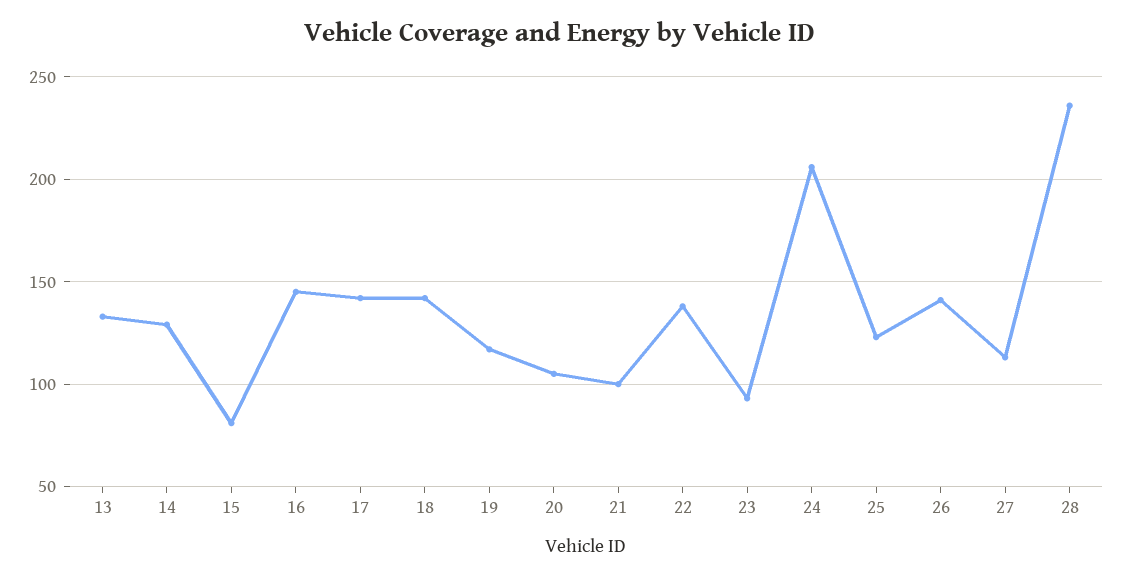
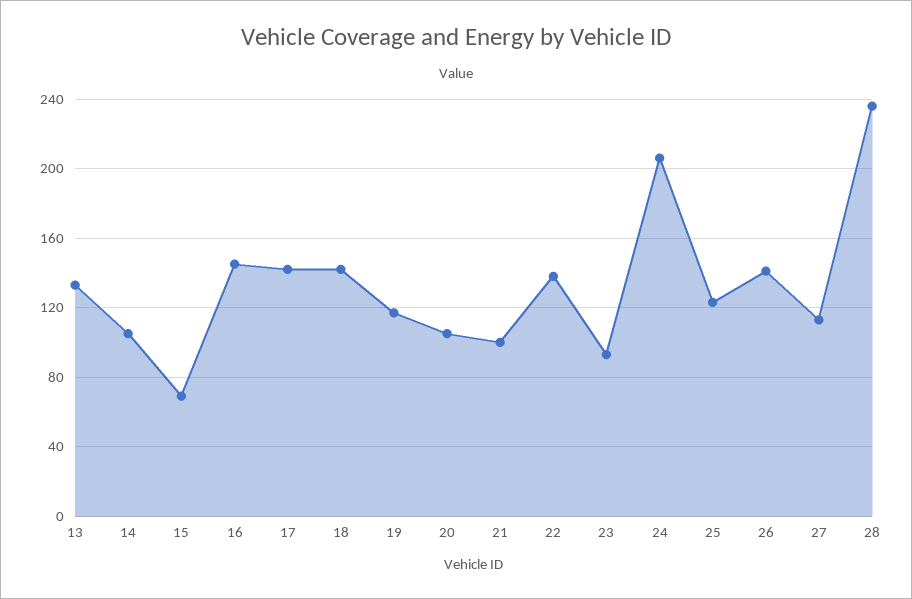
  {
    "13": 135,
-   "14": 130,
+   "14": 105,
-   "15": 80,
+   "15": 70,
    "16": 145,
    "17": 140,
    "18": 140,
    "19": 115,
    "20": 105,
    "21": 100,
    "22": 140,
    "23": 95,
    "24": 205,
    "25": 125,
    "26": 140,
    "27": 115,
    "28": 235
  }

